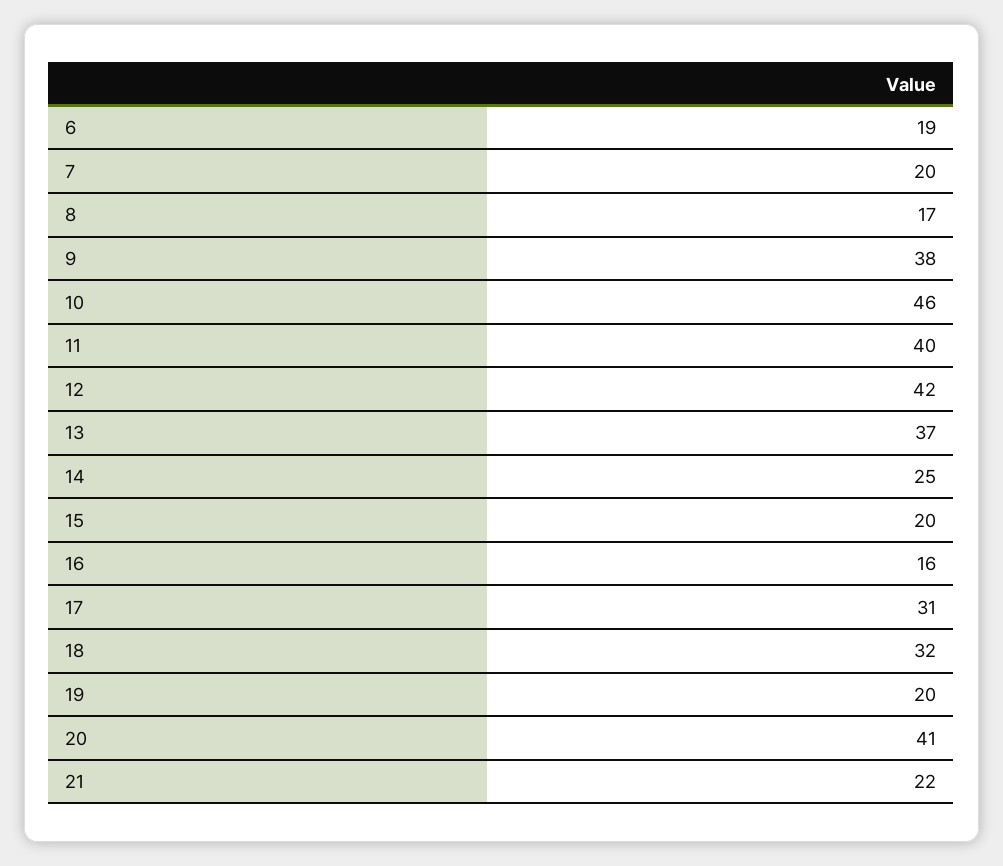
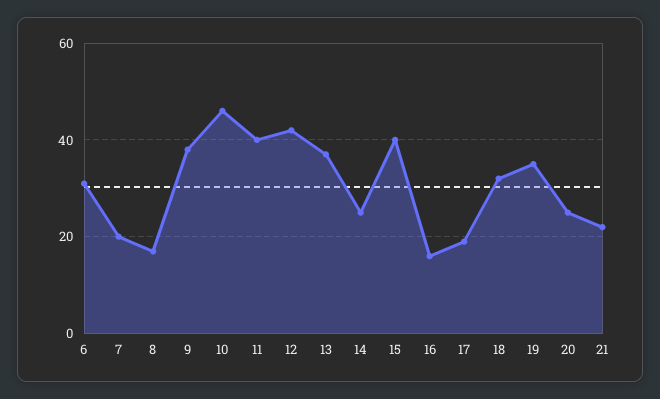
  {
-   "6": 19,
+   "6": 30,
    "7": 20,
    "8": 17,
    "9": 38,
    "10": 46,
    "11": 40,
    "12": 42,
    "13": 37,
    "14": 25,
-   "15": 20,
+   "15": 40,
    "16": 16,
-   "17": 31,
+   "17": 20,
    "18": 32,
-   "19": 20,
+   "19": 35,
-   "20": 41,
+   "20": 25,
    "21": 22
  }

